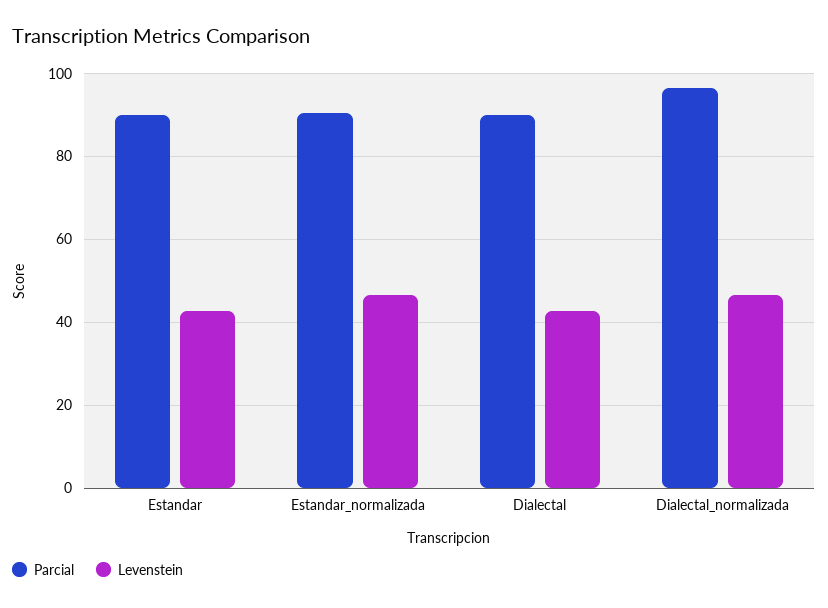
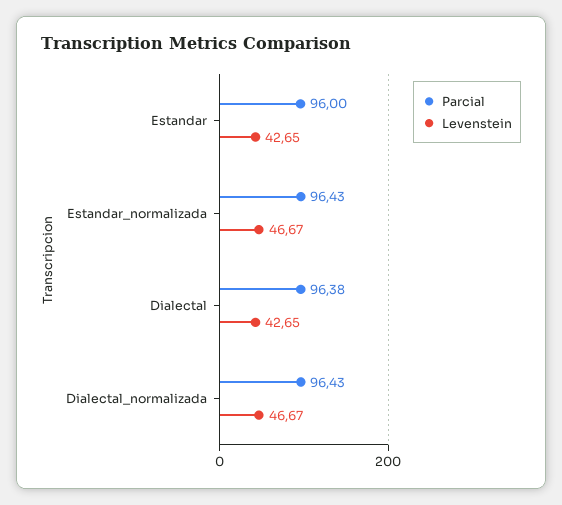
  {
    "Parcial": {
-     "Estandar": 90,
+     "Estandar": 96,
-     "Estandar_normalizada": 90,
+     "Estandar_normalizada": 96.43,
-     "Dialectal": 90,
+     "Dialectal": 96.38,
      "Dialectal_normalizada": 96.43
    },
    "Levenstein": {
      "Estandar": 42.65,
      "Estandar_normalizada": 46.67,
      "Dialectal": 42.65,
      "Dialectal_normalizada": 46.67
    }
  }

